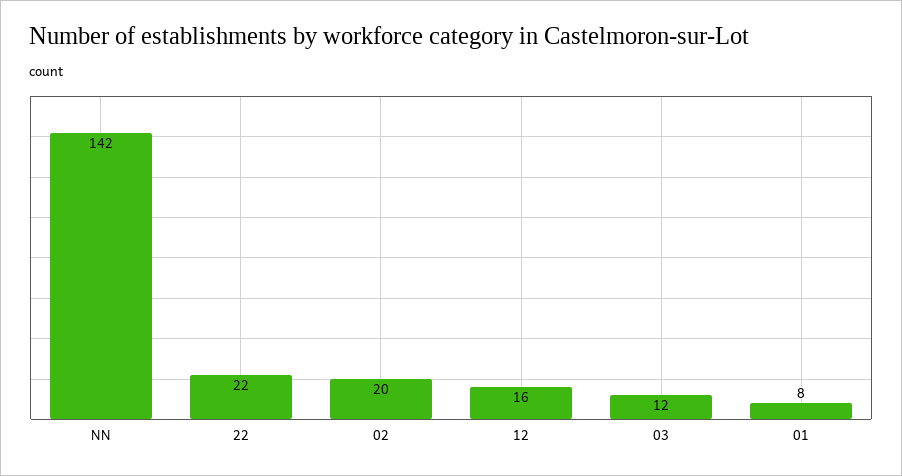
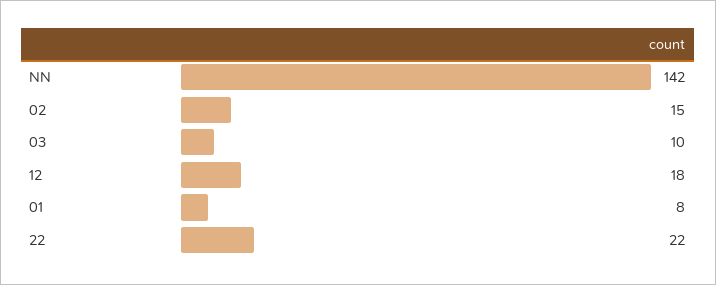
  {
    "NN": 142,
    "22": 22,
-   "02": 20,
+   "02": 15,
-   "12": 16,
+   "12": 18,
-   "03": 12,
+   "03": 10,
    "01": 8
  }

